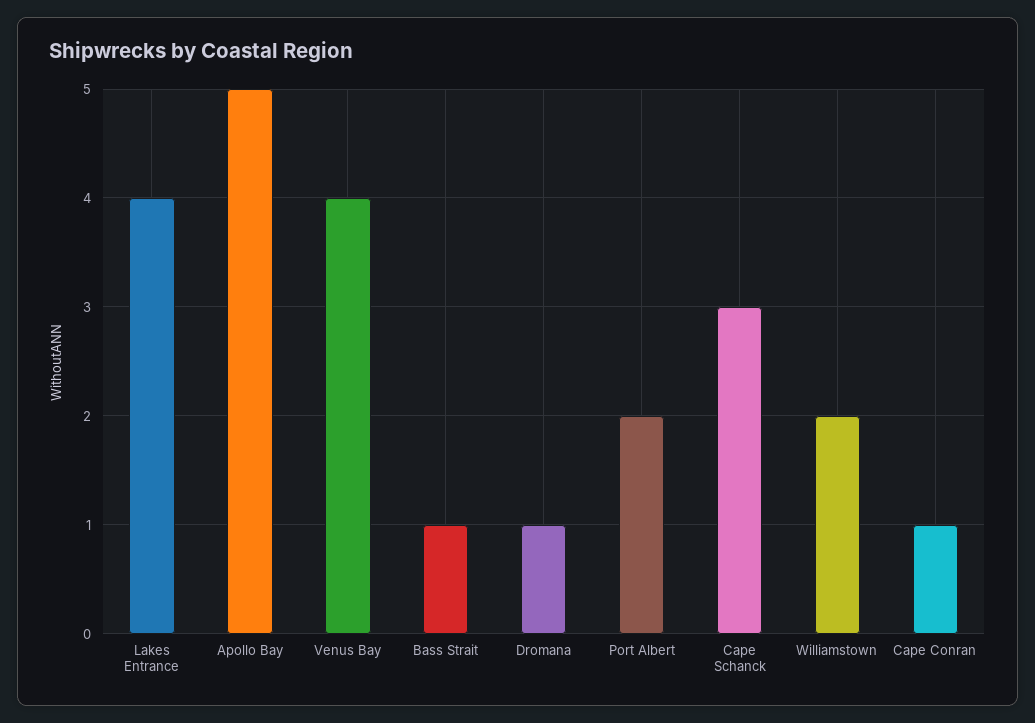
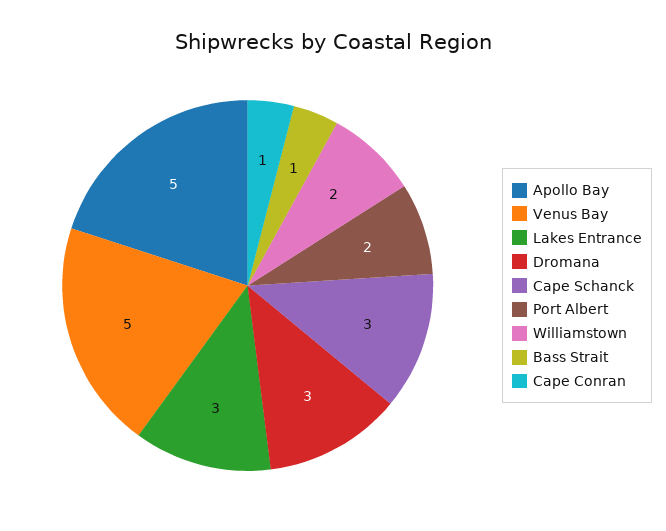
  {
-   "Lakes Entrance": 4,
+   "Lakes Entrance": 3,
    "Apollo Bay": 5,
-   "Venus Bay": 4,
+   "Venus Bay": 5,
    "Bass Strait": 1,
-   "Dromana": 1,
+   "Dromana": 3,
    "Port Albert": 2,
    "Cape Schanck": 3,
    "Williamstown": 2,
    "Cape Conran": 1
  }

